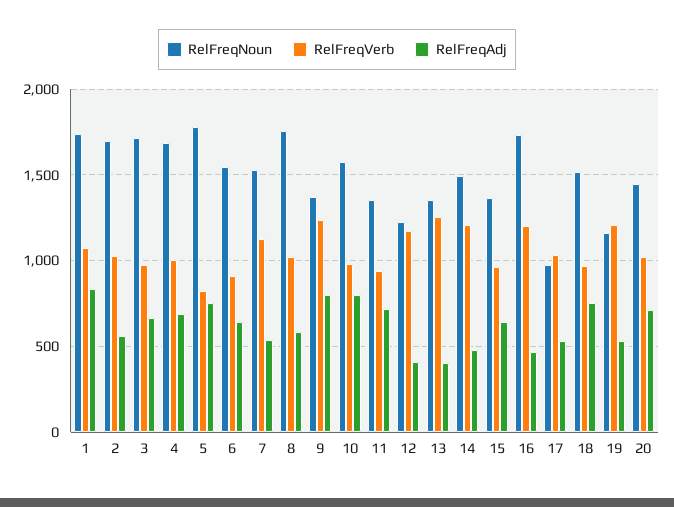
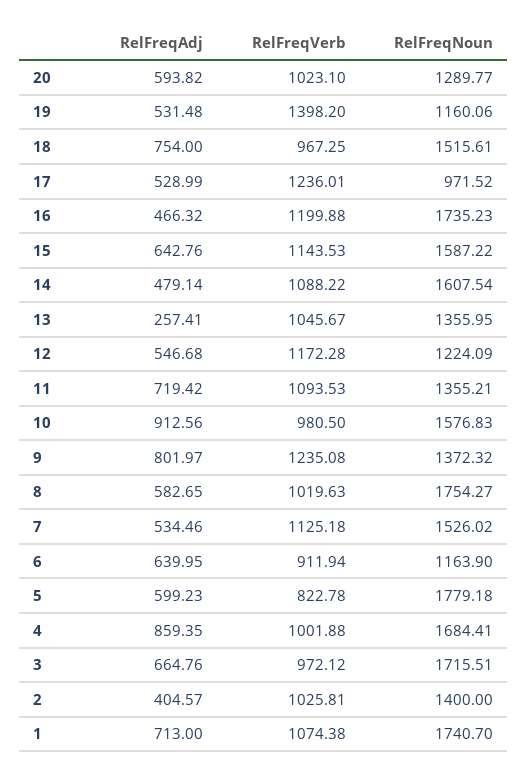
  {
    "RelFreqNoun": {
      "1": 1740.7,
-     "2": 1700,
+     "2": 1400,
      "3": 1715.51,
      "4": 1684.41,
      "5": 1779.18,
-     "6": 1550,
+     "6": 1163.9,
      "7": 1526.02,
      "8": 1754.27,
      "9": 1372.32,
      "10": 1576.83,
      "11": 1355.21,
      "12": 1224.09,
      "13": 1355.95,
-     "14": 1500,
+     "14": 1607.54,
-     "15": 1350,
+     "15": 1587.22,
      "16": 1735.23,
      "17": 971.52,
      "18": 1515.61,
      "19": 1160.06,
-     "20": 1450
+     "20": 1289.77
    },
    "RelFreqVerb": {
      "1": 1074.38,
      "2": 1025.81,
      "3": 972.12,
      "4": 1001.88,
      "5": 822.78,
      "6": 911.94,
      "7": 1125.18,
      "8": 1019.63,
      "9": 1235.08,
      "10": 980.5,
-     "11": 950,
+     "11": 1093.53,
      "12": 1172.28,
-     "13": 1250,
+     "13": 1045.67,
-     "14": 1200,
+     "14": 1088.22,
-     "15": 950,
+     "15": 1143.53,
      "16": 1199.88,
-     "17": 1050,
+     "17": 1236.01,
      "18": 967.25,
-     "19": 1200,
+     "19": 1398.2,
      "20": 1023.1
    },
    "RelFreqAdj": {
-     "1": 850,
+     "1": 713,
-     "2": 550,
+     "2": 404.57,
      "3": 664.76,
-     "4": 700,
+     "4": 859.35,
-     "5": 750,
+     "5": 599.23,
      "6": 639.95,
      "7": 534.46,
      "8": 582.65,
      "9": 801.97,
-     "10": 800,
+     "10": 912.56,
      "11": 719.42,
-     "12": 400,
+     "12": 546.68,
-     "13": 400,
+     "13": 257.41,
      "14": 479.14,
      "15": 642.76,
      "16": 466.32,
      "17": 528.99,
      "18": 754,
      "19": 531.48,
-     "20": 700
+     "20": 593.82
    }
  }

